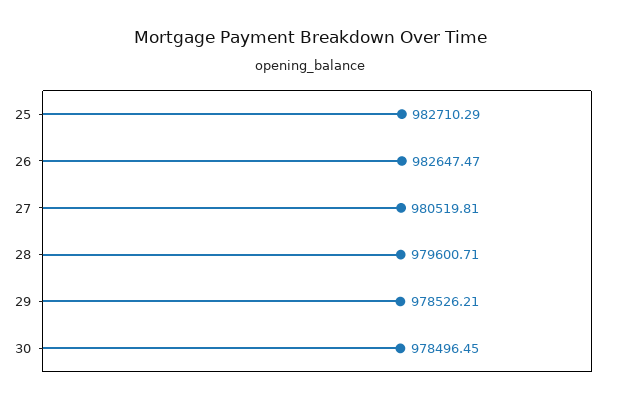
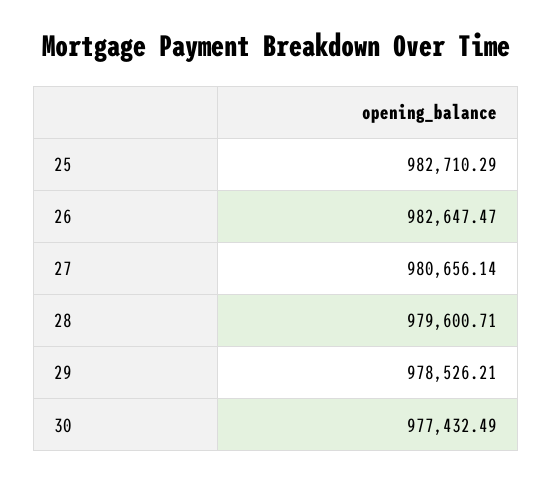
  {
    "25": 982710.29,
    "26": 982647.47,
-   "27": 980519.81,
+   "27": 980656.14,
    "28": 979600.71,
    "29": 978526.21,
-   "30": 978496.45
+   "30": 977432.49
  }

